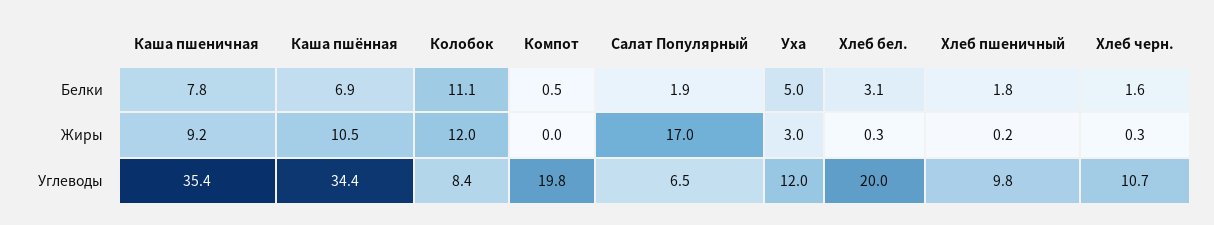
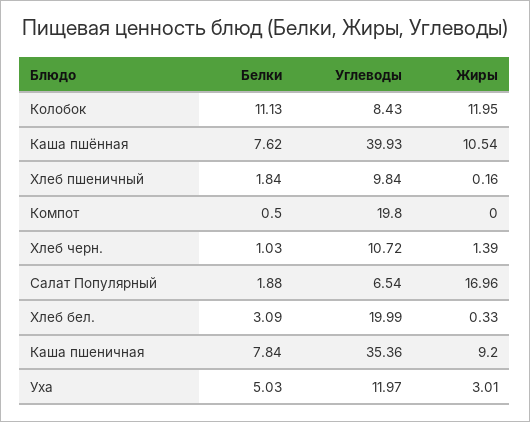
  {
    "Каша пшеничная": {
      "Белки": 7.84,
      "Жиры": 9.2,
      "Углеводы": 35.36
    },
    "Каша пшённая": {
-     "Белки": 6.9,
+     "Белки": 7.62,
      "Жиры": 10.54,
-     "Углеводы": 34.4
+     "Углеводы": 39.93
    },
    "Колобок": {
      "Белки": 11.13,
      "Жиры": 11.95,
      "Углеводы": 8.43
    },
    "Компот": {
      "Белки": 0.5,
      "Жиры": 0,
      "Углеводы": 19.8
    },
    "Салат Популярный": {
      "Белки": 1.88,
      "Жиры": 16.96,
      "Углеводы": 6.54
    },
    "Уха": {
      "Белки": 5.03,
      "Жиры": 3.01,
      "Углеводы": 11.97
    },
    "Хлеб бел.": {
      "Белки": 3.09,
      "Жиры": 0.33,
      "Углеводы": 19.99
    },
    "Хлеб пшеничный": {
      "Белки": 1.84,
      "Жиры": 0.16,
      "Углеводы": 9.84
    },
    "Хлеб черн.": {
-     "Белки": 1.6,
+     "Белки": 1.03,
-     "Жиры": 0.3,
+     "Жиры": 1.39,
      "Углеводы": 10.72
    }
  }

